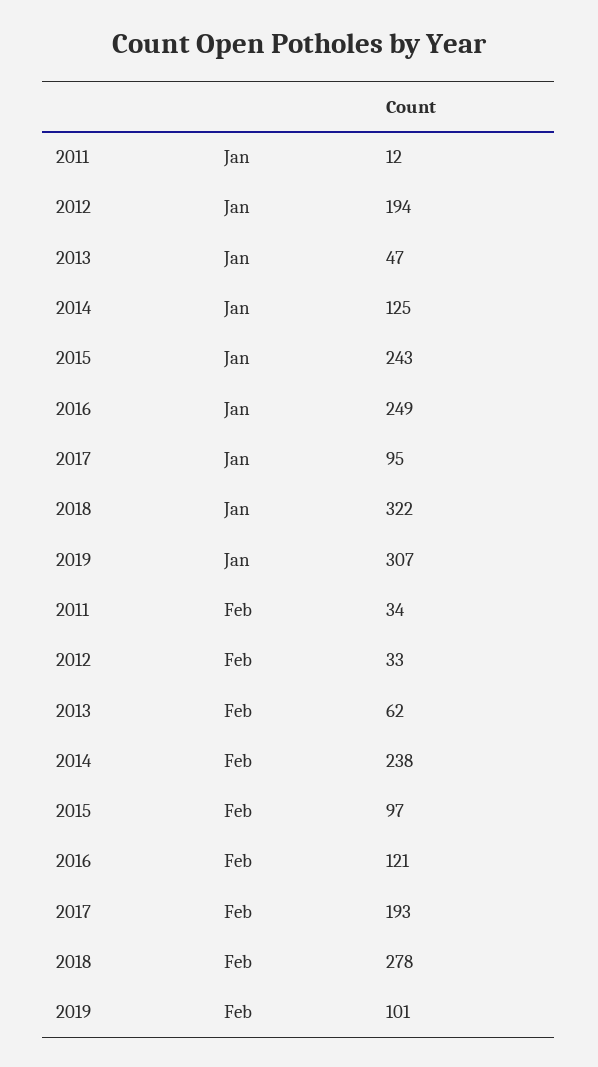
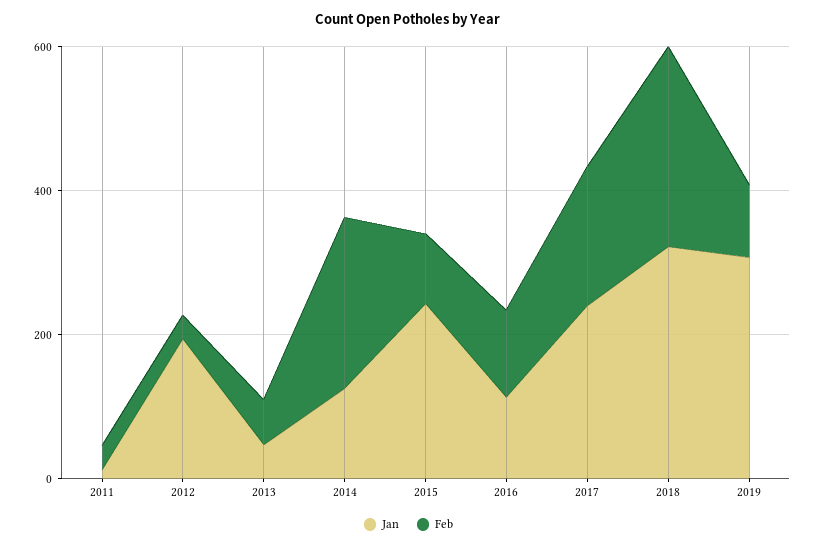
  {
    "Jan": {
      "2011": 12,
      "2012": 194,
      "2013": 47,
      "2014": 125,
      "2015": 243,
-     "2016": 249,
+     "2016": 100,
-     "2017": 95,
+     "2017": 250,
      "2018": 322,
      "2019": 307
    },
    "Feb": {
      "2011": 34,
      "2012": 33,
      "2013": 62,
      "2014": 238,
      "2015": 97,
      "2016": 121,
      "2017": 193,
      "2018": 278,
      "2019": 101
    }
  }

